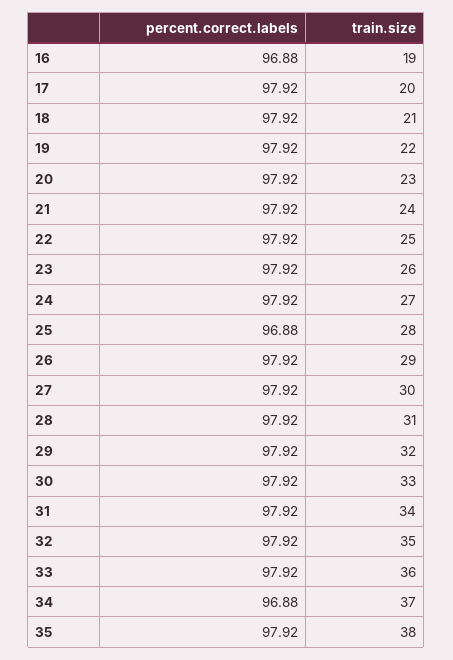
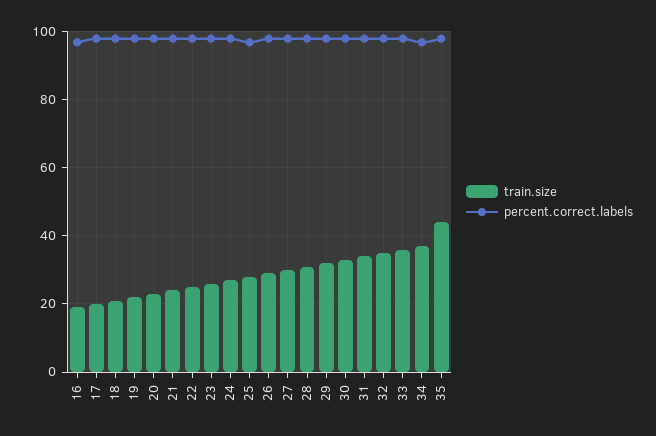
  {
    "percent.correct.labels": {
      "16": 96.88,
      "17": 97.92,
      "18": 97.92,
      "19": 97.92,
      "20": 97.92,
      "21": 97.92,
      "22": 97.92,
      "23": 97.92,
      "24": 97.92,
      "25": 96.88,
      "26": 97.92,
      "27": 97.92,
      "28": 97.92,
      "29": 97.92,
      "30": 97.92,
      "31": 97.92,
      "32": 97.92,
      "33": 97.92,
      "34": 96.88,
      "35": 97.92
    },
    "train.size": {
      "16": 19,
      "17": 20,
      "18": 21,
      "19": 22,
      "20": 23,
      "21": 24,
      "22": 25,
      "23": 26,
      "24": 27,
      "25": 28,
      "26": 29,
      "27": 30,
      "28": 31,
      "29": 32,
      "30": 33,
      "31": 34,
      "32": 35,
      "33": 36,
      "34": 37,
-     "35": 38
+     "35": 44
    }
  }

